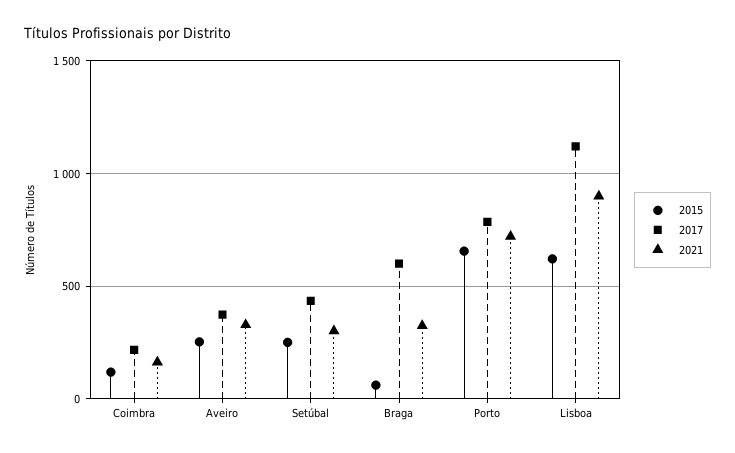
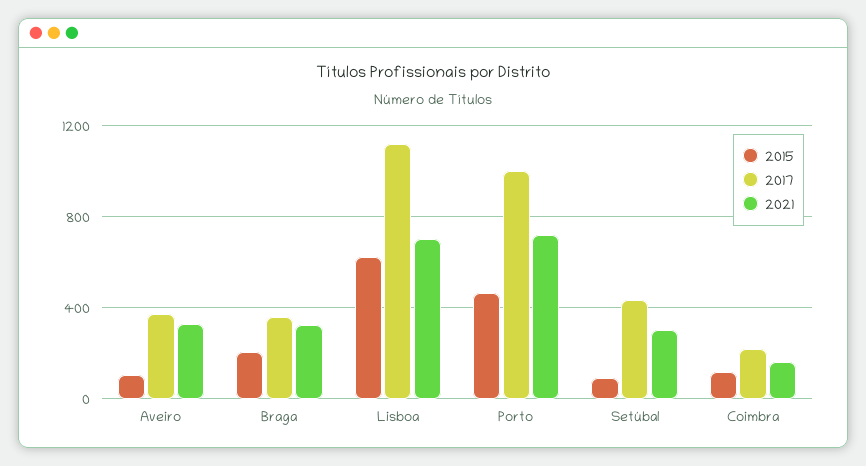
  {
    "2015": {
      "Coimbra": 100,
-     "Aveiro": 250,
+     "Aveiro": 100,
-     "Setúbal": 250,
+     "Setúbal": 100,
-     "Braga": 50,
+     "Braga": 200,
-     "Porto": 650,
+     "Porto": 450,
      "Lisboa": 600
    },
    "2017": {
      "Coimbra": 200,
      "Aveiro": 350,
      "Setúbal": 450,
-     "Braga": 600,
+     "Braga": 350,
-     "Porto": 800,
+     "Porto": 1000,
      "Lisboa": 1100
    },
    "2021": {
      "Coimbra": 150,
      "Aveiro": 350,
      "Setúbal": 300,
      "Braga": 350,
      "Porto": 700,
-     "Lisboa": 900
+     "Lisboa": 700
    }
  }

